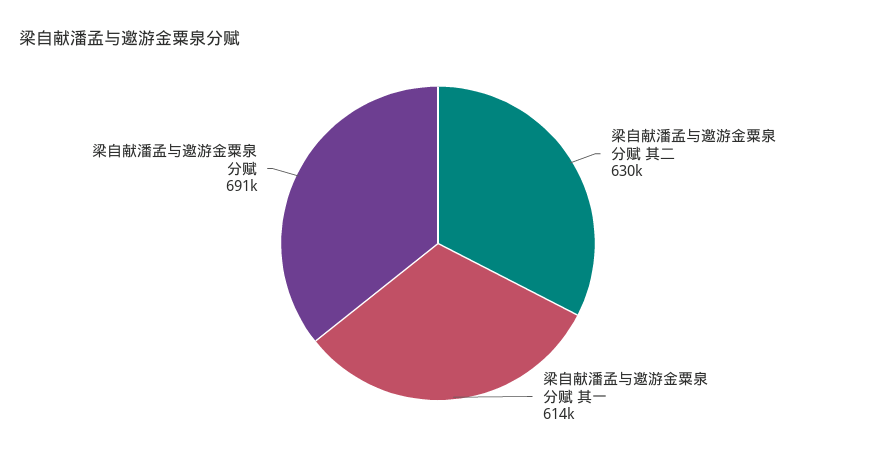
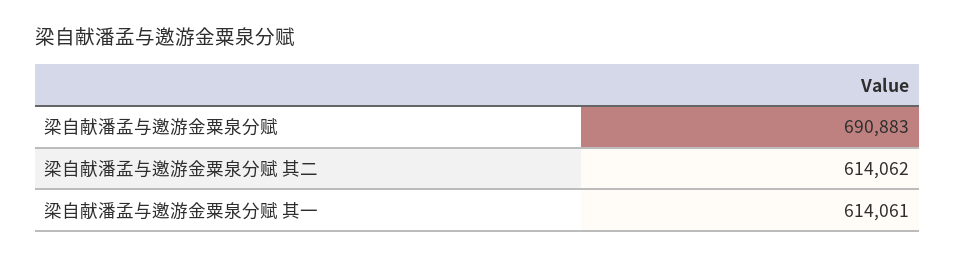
  {
-   "梁自献潘孟与邀游金粟泉分赋 其二": 630000,
+   "梁自献潘孟与邀游金粟泉分赋 其二": 614062,
    "梁自献潘孟与邀游金粟泉分赋 其一": 614061,
    "梁自献潘孟与邀游金粟泉分赋": 690883
  }

